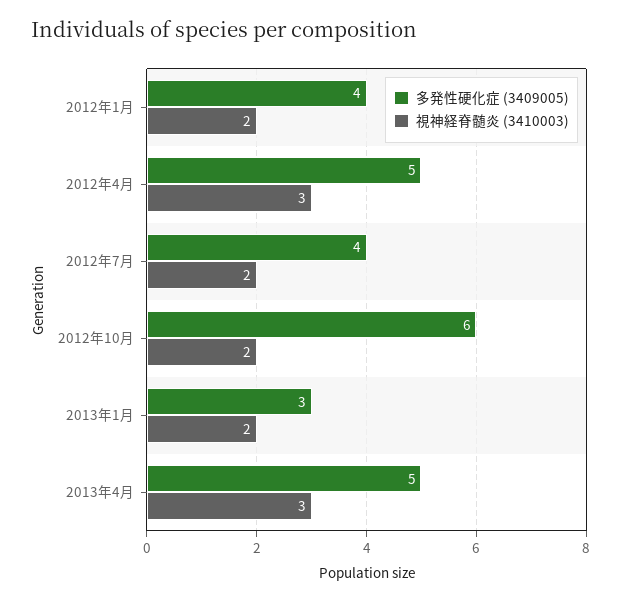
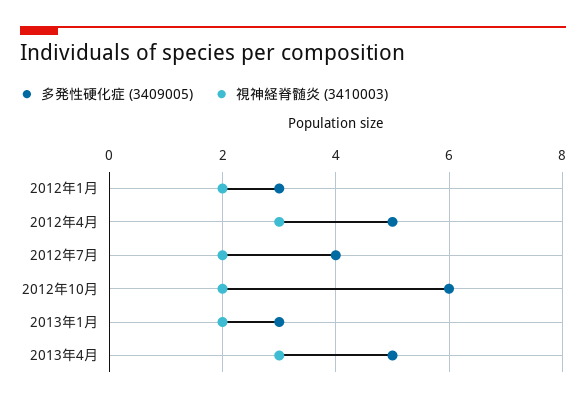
  {
    "多発性硬化症 (3409005)": {
-     "2012年1月": 4,
+     "2012年1月": 3,
      "2012年4月": 5,
      "2012年7月": 4,
      "2012年10月": 6,
      "2013年1月": 3,
      "2013年4月": 5
    },
    "視神経脊髄炎 (3410003)": {
      "2012年1月": 2,
      "2012年4月": 3,
      "2012年7月": 2,
      "2012年10月": 2,
      "2013年1月": 2,
      "2013年4月": 3
    }
  }

